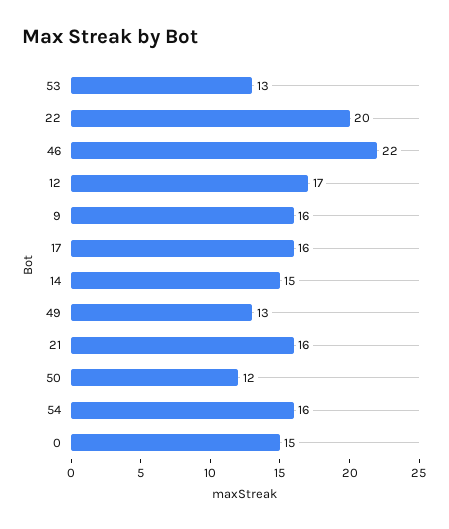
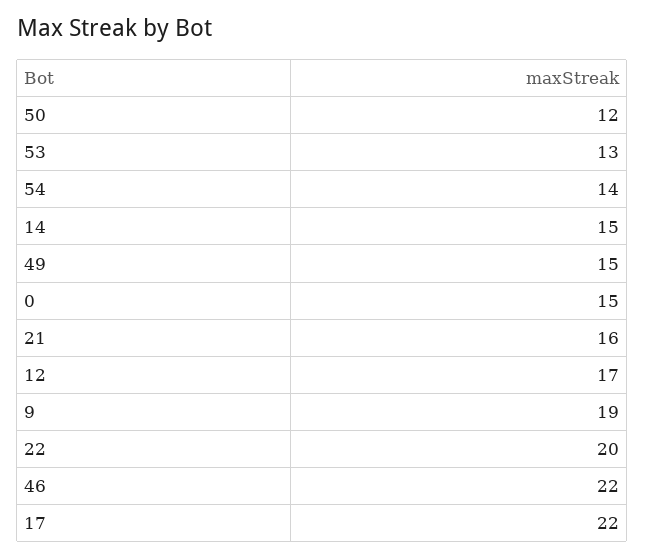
  {
    "53": 13,
    "22": 20,
    "46": 22,
    "12": 17,
-   "9": 16,
+   "9": 19,
-   "17": 16,
+   "17": 22,
    "14": 15,
-   "49": 13,
+   "49": 15,
    "21": 16,
    "50": 12,
-   "54": 16,
+   "54": 14,
    "0": 15
  }

